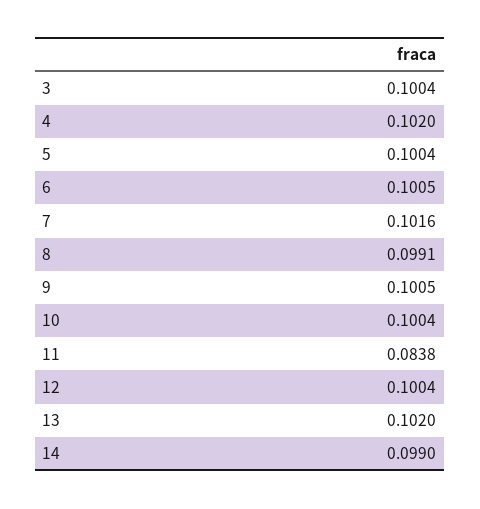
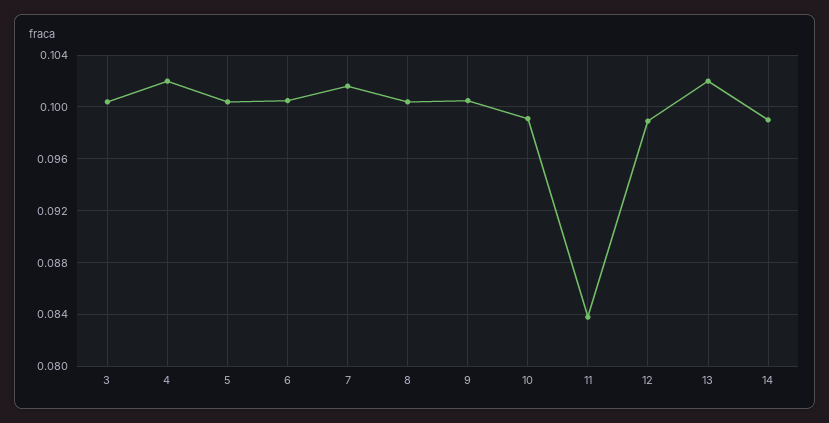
  {
    "3": 0.1004,
    "4": 0.102,
    "5": 0.1004,
    "6": 0.1005,
    "7": 0.1016,
-   "8": 0.0991,
+   "8": 0.1005,
    "9": 0.1005,
-   "10": 0.1004,
+   "10": 0.099,
    "11": 0.0838,
-   "12": 0.1004,
+   "12": 0.099,
    "13": 0.102,
    "14": 0.099
  }

